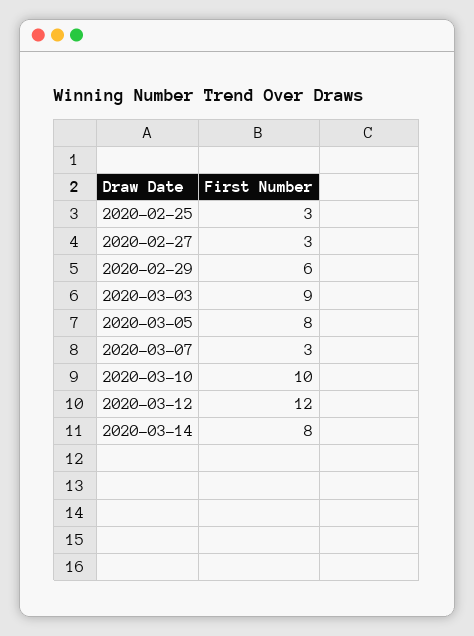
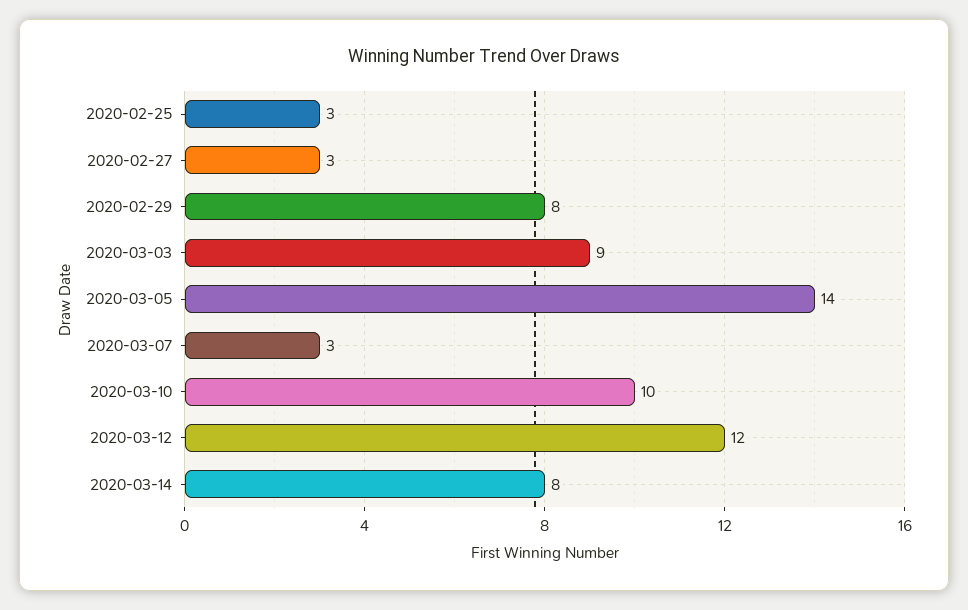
  {
    "2020-02-25": 3,
    "2020-02-27": 3,
-   "2020-02-29": 6,
+   "2020-02-29": 8,
    "2020-03-03": 9,
-   "2020-03-05": 8,
+   "2020-03-05": 14,
    "2020-03-07": 3,
    "2020-03-10": 10,
    "2020-03-12": 12,
    "2020-03-14": 8
  }

